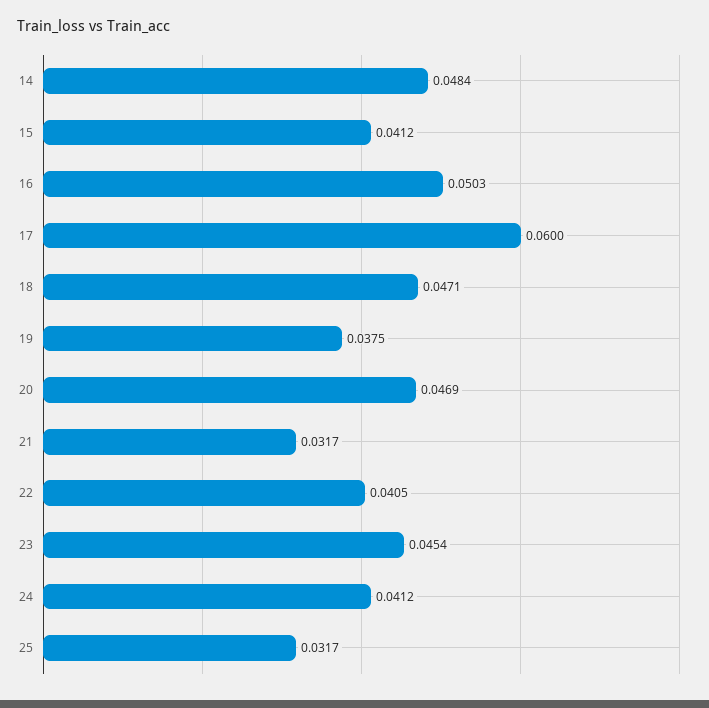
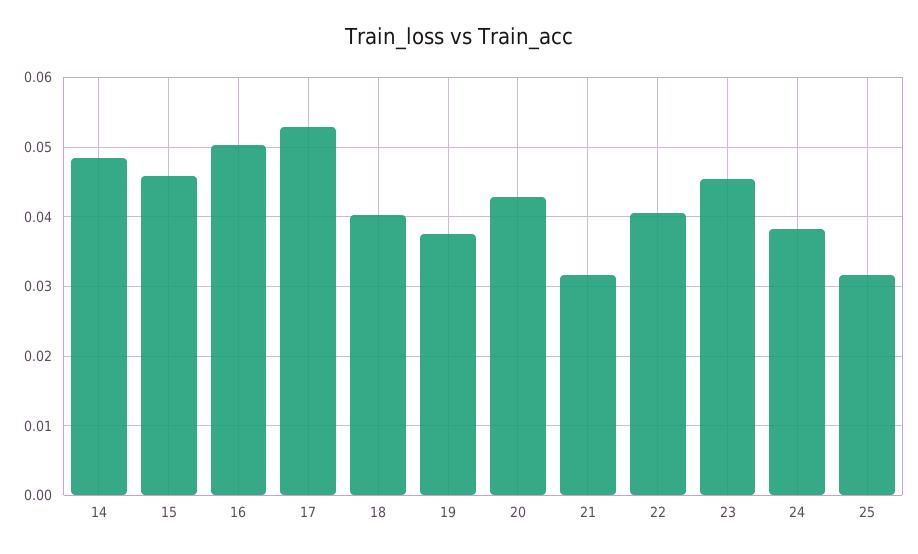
  {
    "14": 0.0484,
-   "15": 0.0412,
+   "15": 0.046,
    "16": 0.0503,
-   "17": 0.06,
+   "17": 0.053,
-   "18": 0.0471,
+   "18": 0.04,
    "19": 0.0375,
-   "20": 0.0469,
+   "20": 0.043,
    "21": 0.0317,
    "22": 0.0405,
    "23": 0.0454,
-   "24": 0.0412,
+   "24": 0.038,
    "25": 0.0317
  }

